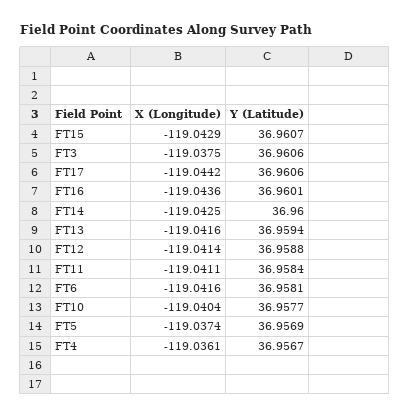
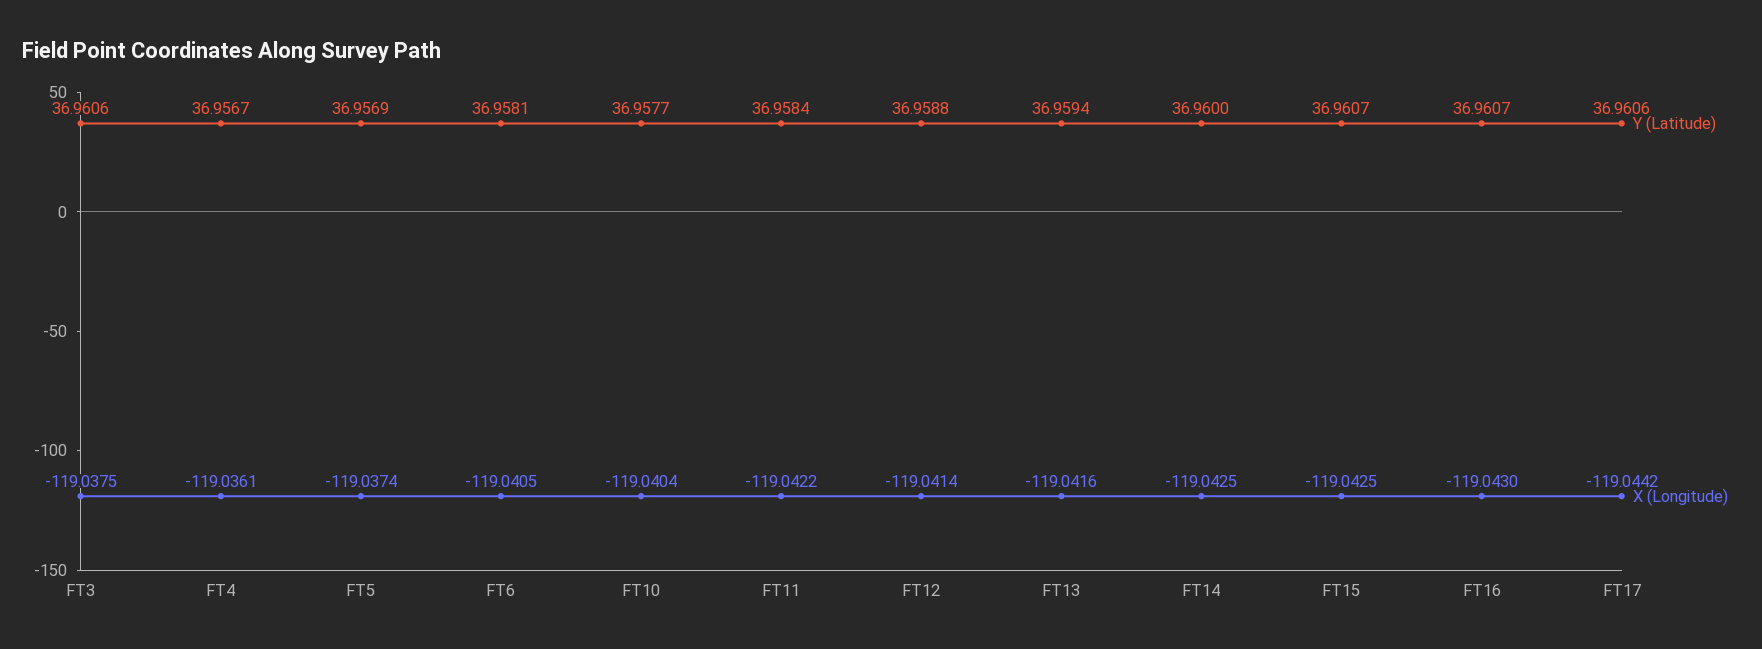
  {
    "X (Longitude)": {
-     "FT15": -119.0429,
+     "FT15": -119.0425,
      "FT3": -119.0375,
      "FT17": -119.0442,
-     "FT16": -119.0436,
+     "FT16": -119.043,
      "FT14": -119.0425,
      "FT13": -119.0416,
      "FT12": -119.0414,
-     "FT11": -119.0411,
+     "FT11": -119.0422,
-     "FT6": -119.0416,
+     "FT6": -119.0405,
      "FT10": -119.0404,
      "FT5": -119.0374,
      "FT4": -119.0361
    },
    "Y (Latitude)": {
      "FT15": 36.9607,
      "FT3": 36.9606,
      "FT17": 36.9606,
-     "FT16": 36.9601,
+     "FT16": 36.9607,
      "FT14": 36.96,
      "FT13": 36.9594,
      "FT12": 36.9588,
      "FT11": 36.9584,
      "FT6": 36.9581,
      "FT10": 36.9577,
      "FT5": 36.9569,
      "FT4": 36.9567
    }
  }

